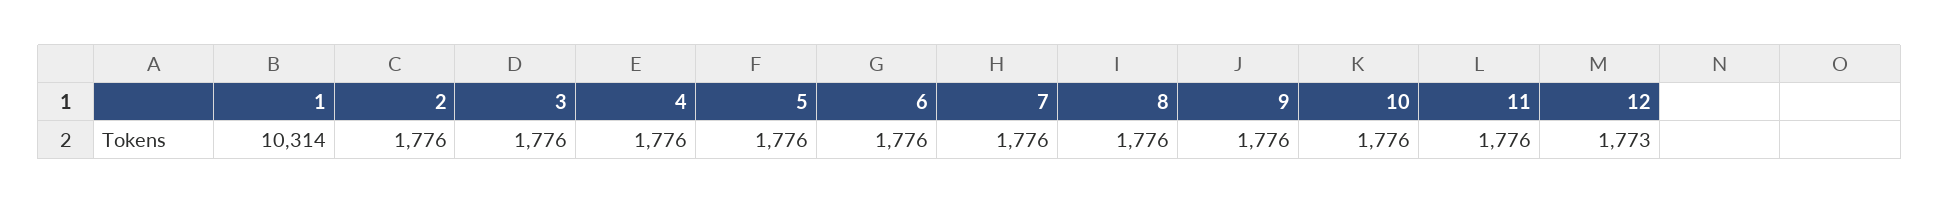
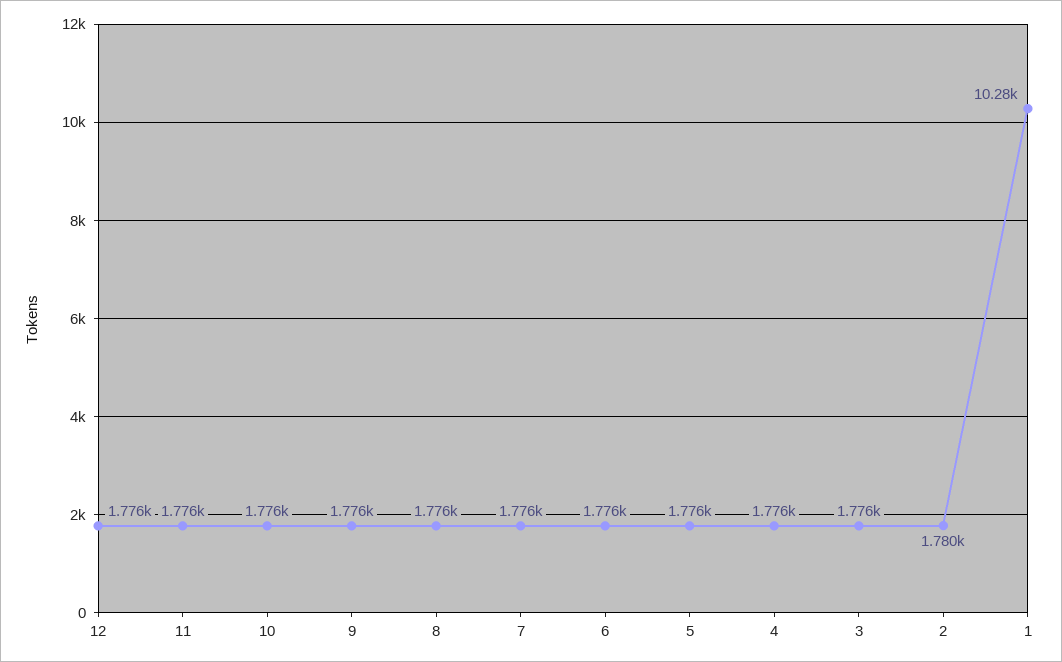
  {
-   "1": 10314,
+   "1": 10280,
-   "2": 1776,
+   "2": 1780,
    "3": 1776,
    "4": 1776,
    "5": 1776,
    "6": 1776,
    "7": 1776,
    "8": 1776,
    "9": 1776,
    "10": 1776,
    "11": 1776,
-   "12": 1773
+   "12": 1776
  }

